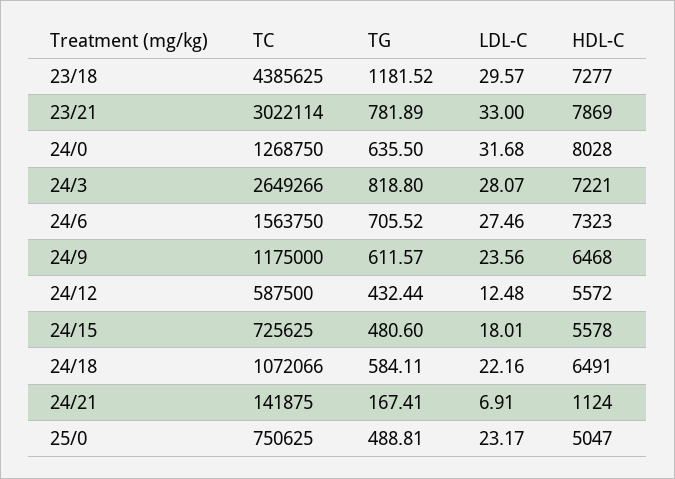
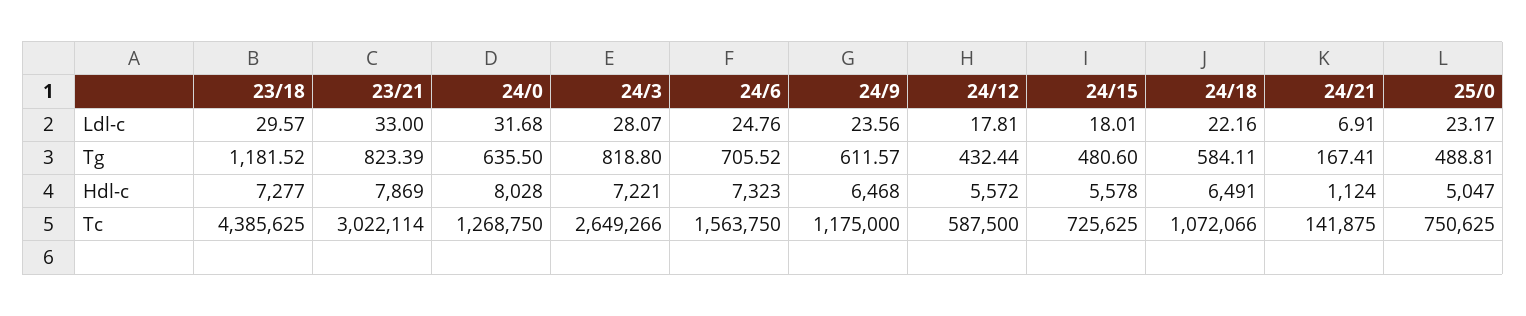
  {
    "TC": {
      "23/18": 4385625,
      "23/21": 3022114,
      "24/0": 1268750,
      "24/3": 2649266,
      "24/6": 1563750,
      "24/9": 1175000,
      "24/12": 587500,
      "24/15": 725625,
      "24/18": 1072066,
      "24/21": 141875,
      "25/0": 750625
    },
    "TG": {
      "23/18": 1181.52,
-     "23/21": 781.89,
+     "23/21": 823.39,
      "24/0": 635.5,
      "24/3": 818.8,
      "24/6": 705.52,
      "24/9": 611.57,
      "24/12": 432.44,
      "24/15": 480.6,
      "24/18": 584.11,
      "24/21": 167.41,
      "25/0": 488.81
    },
    "LDL-C": {
      "23/18": 29.57,
      "23/21": 33,
      "24/0": 31.68,
      "24/3": 28.07,
-     "24/6": 27.46,
+     "24/6": 24.76,
      "24/9": 23.56,
-     "24/12": 12.48,
+     "24/12": 17.81,
      "24/15": 18.01,
      "24/18": 22.16,
      "24/21": 6.91,
      "25/0": 23.17
    },
    "HDL-C": {
      "23/18": 7277,
      "23/21": 7869,
      "24/0": 8028,
      "24/3": 7221,
      "24/6": 7323,
      "24/9": 6468,
      "24/12": 5572,
      "24/15": 5578,
      "24/18": 6491,
      "24/21": 1124,
      "25/0": 5047
    }
  }

